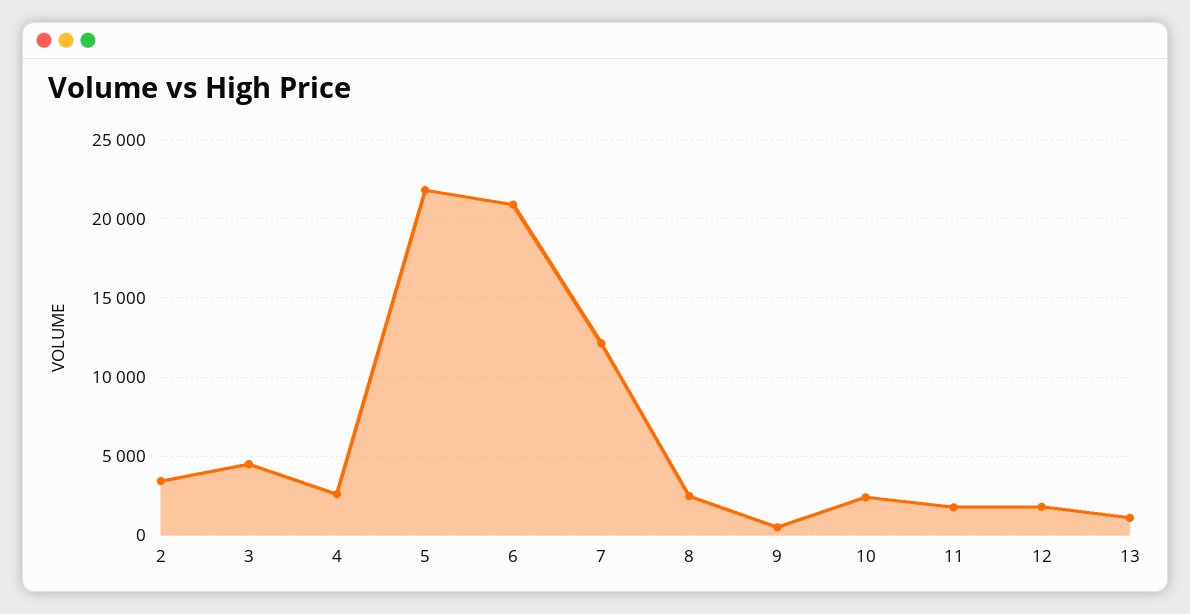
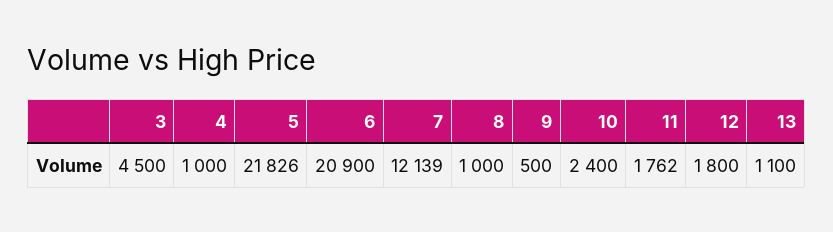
  {
-   "2": 3500,
    "3": 4500,
-   "4": 2500,
+   "4": 1000,
    "5": 21826,
    "6": 20900,
    "7": 12139,
-   "8": 2500,
+   "8": 1000,
    "9": 500,
    "10": 2400,
    "11": 1762,
    "12": 1800,
    "13": 1100
  }

